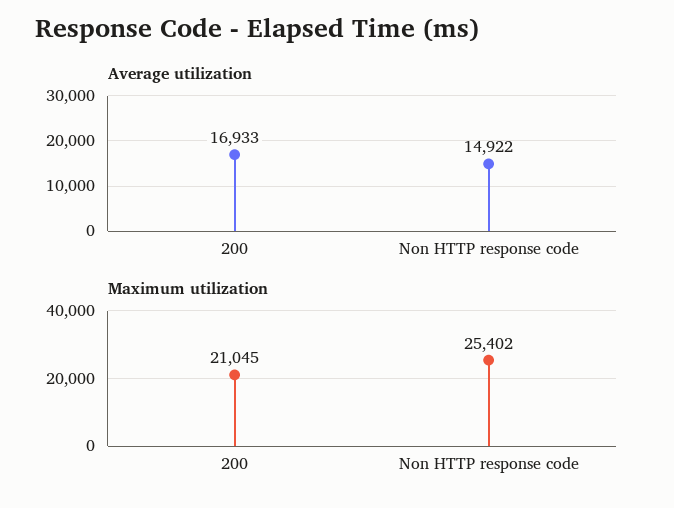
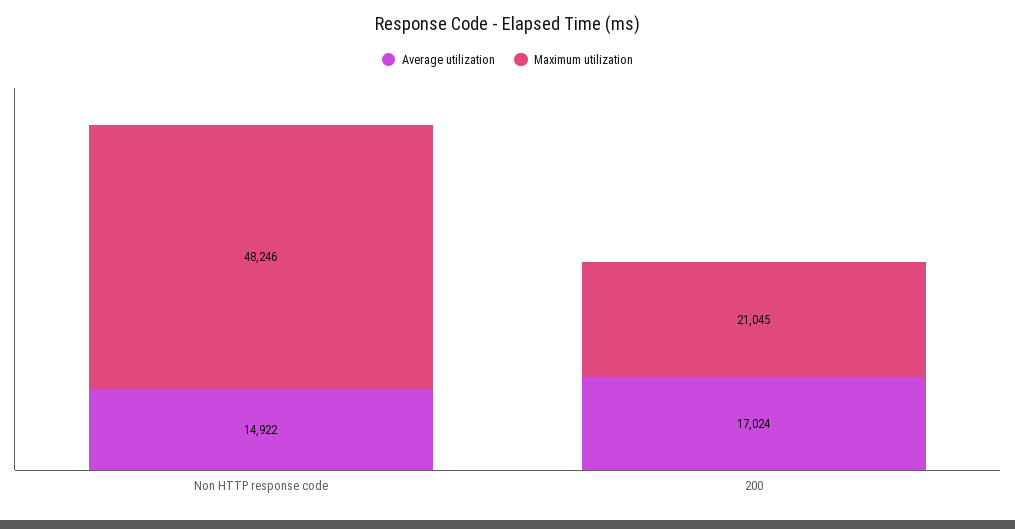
  {
    "Average utilization": {
-     "200": 16933,
+     "200": 17024,
      "Non HTTP response code": 14922
    },
    "Maximum utilization": {
      "200": 21045,
-     "Non HTTP response code": 25402
+     "Non HTTP response code": 48246
    }
  }

